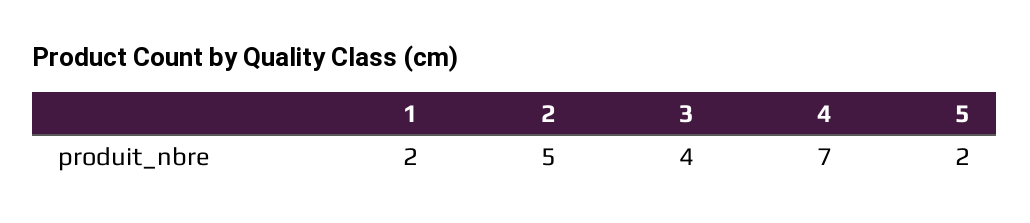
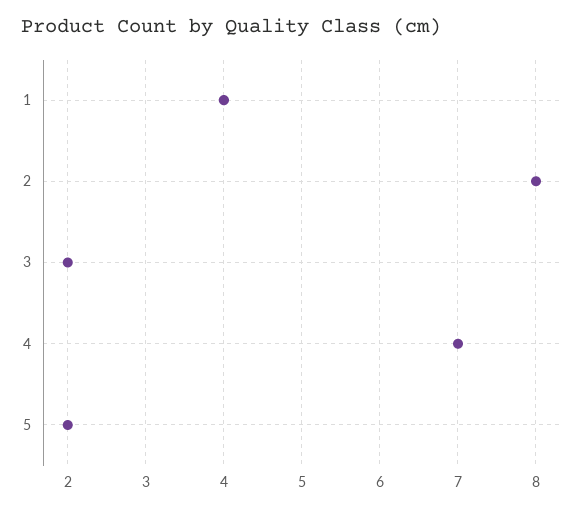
  {
-   "1": 2,
+   "1": 4,
-   "2": 5,
+   "2": 8,
-   "3": 4,
+   "3": 2,
    "4": 7,
    "5": 2
  }

